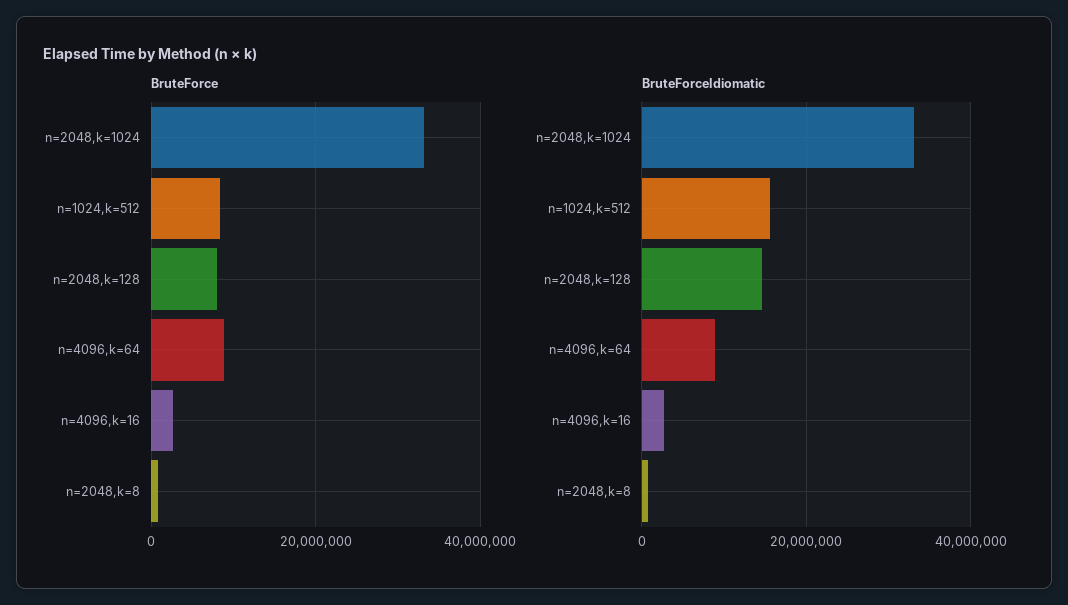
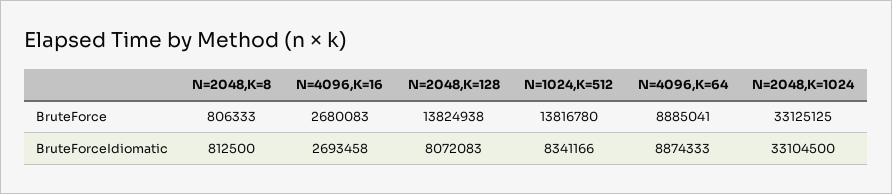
  {
    "BruteForce": {
      "n=2048,k=1024": 33125125,
-     "n=1024,k=512": 8000000,
+     "n=1024,k=512": 13816780,
-     "n=2048,k=128": 8000000,
+     "n=2048,k=128": 13824938,
      "n=4096,k=64": 8885041,
      "n=4096,k=16": 2680083,
      "n=2048,k=8": 806333
    },
    "BruteForceIdiomatic": {
      "n=2048,k=1024": 33104500,
-     "n=1024,k=512": 16000000,
+     "n=1024,k=512": 8341166,
-     "n=2048,k=128": 14000000,
+     "n=2048,k=128": 8072083,
      "n=4096,k=64": 8874333,
      "n=4096,k=16": 2693458,
      "n=2048,k=8": 812500
    }
  }

